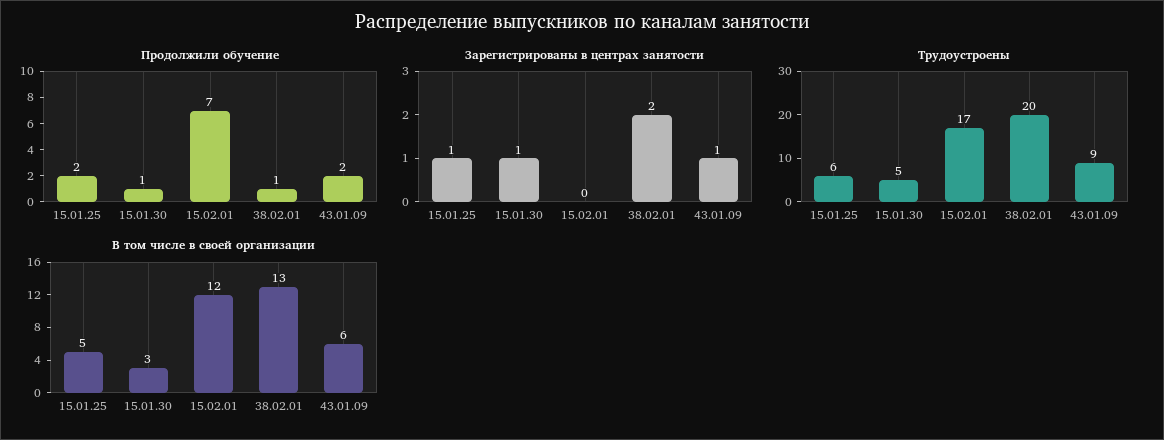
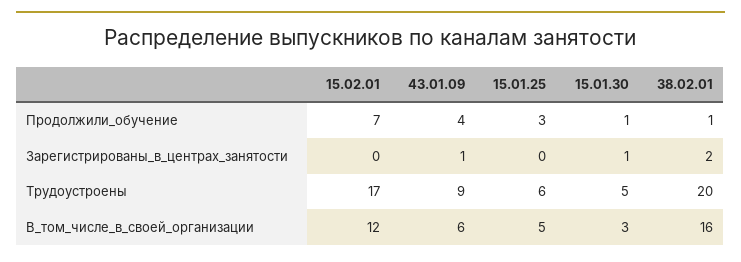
  {
    "Продолжили обучение": {
-     "15.01.25": 2,
+     "15.01.25": 3,
      "15.01.30": 1,
      "15.02.01": 7,
      "38.02.01": 1,
-     "43.01.09": 2
+     "43.01.09": 4
    },
    "Зарегистрированы в центрах занятости": {
-     "15.01.25": 1,
+     "15.01.25": 0,
      "15.01.30": 1,
      "15.02.01": 0,
      "38.02.01": 2,
      "43.01.09": 1
    },
    "Трудоустроены": {
      "15.01.25": 6,
      "15.01.30": 5,
      "15.02.01": 17,
      "38.02.01": 20,
      "43.01.09": 9
    },
    "В том числе в своей организации": {
      "15.01.25": 5,
      "15.01.30": 3,
      "15.02.01": 12,
-     "38.02.01": 13,
+     "38.02.01": 16,
      "43.01.09": 6
    }
  }

